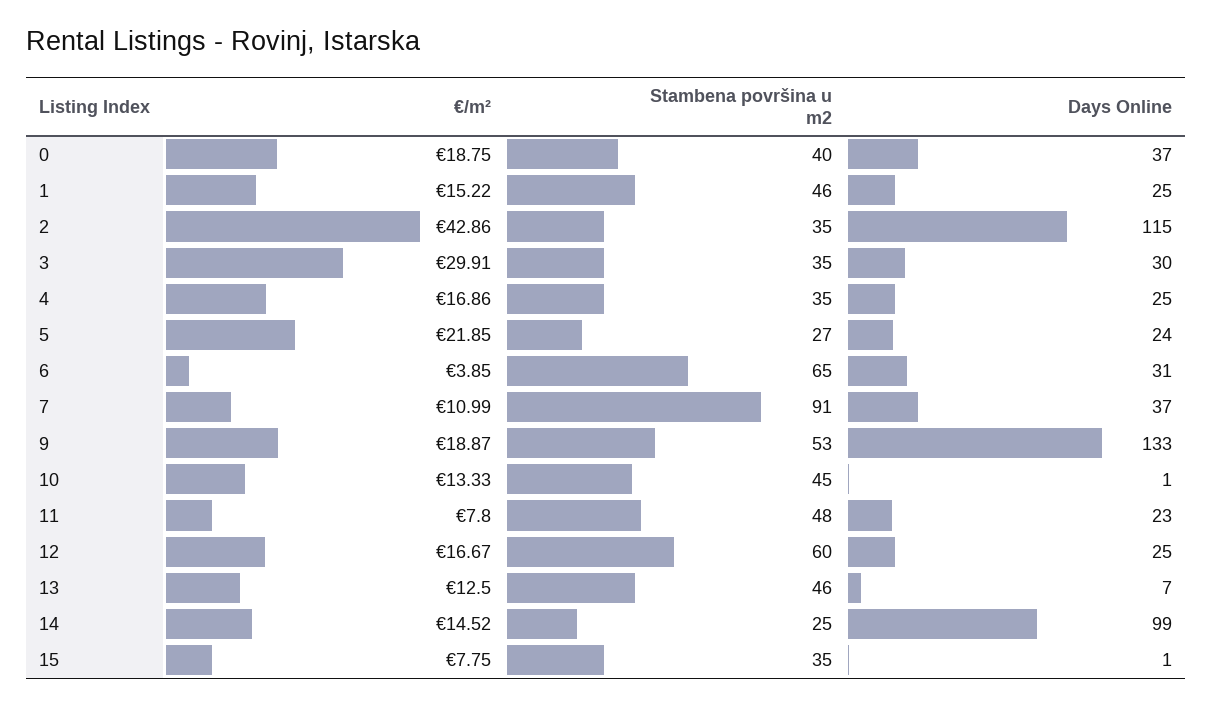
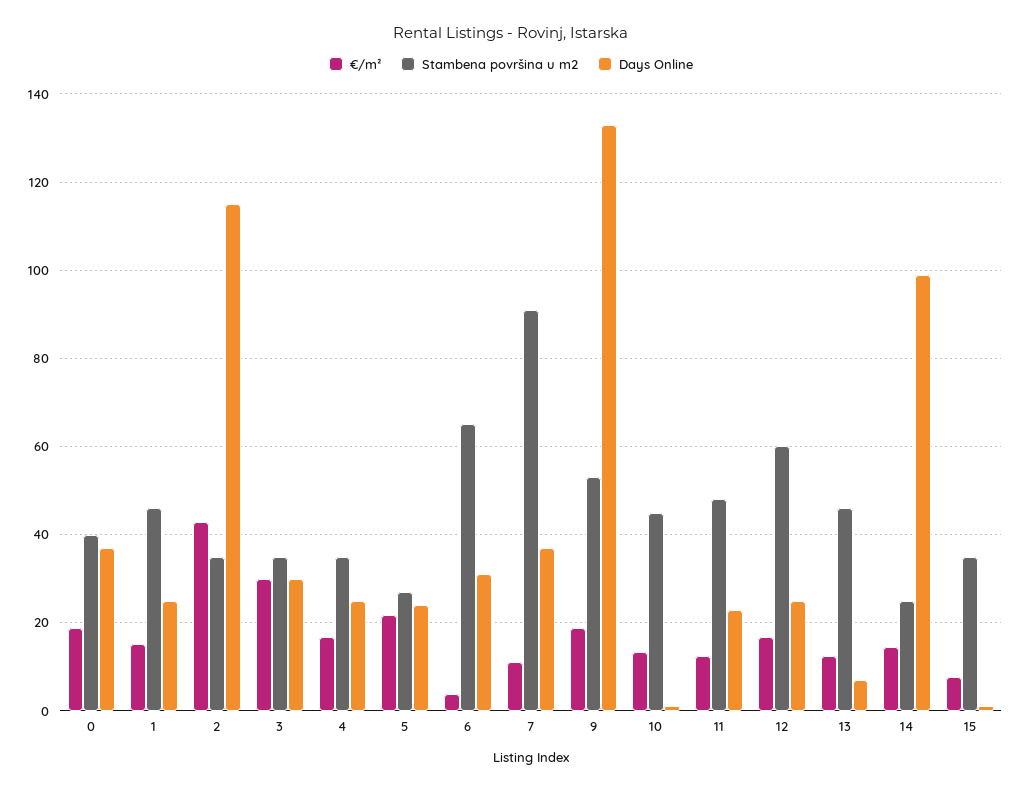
  {
    "€/m²": {
      "0": 18.75,
      "1": 15.22,
      "2": 42.86,
      "3": 29.91,
      "4": 16.86,
      "5": 21.85,
      "6": 3.85,
      "7": 10.99,
      "9": 18.87,
      "10": 13.33,
-     "11": 7.8,
+     "11": 12,
      "12": 16.67,
      "13": 12.5,
      "14": 14.52,
      "15": 7.75
    },
    "Stambena površina u m2": {
      "0": 40,
      "1": 46,
      "2": 35,
      "3": 35,
      "4": 35,
      "5": 27,
      "6": 65,
      "7": 91,
      "9": 53,
      "10": 45,
      "11": 48,
      "12": 60,
      "13": 46,
      "14": 25,
      "15": 35
    },
    "Days Online": {
      "0": 37,
      "1": 25,
      "2": 115,
      "3": 30,
      "4": 25,
      "5": 24,
      "6": 31,
      "7": 37,
      "9": 133,
      "10": 1,
      "11": 23,
      "12": 25,
      "13": 7,
      "14": 99,
      "15": 1
    }
  }

